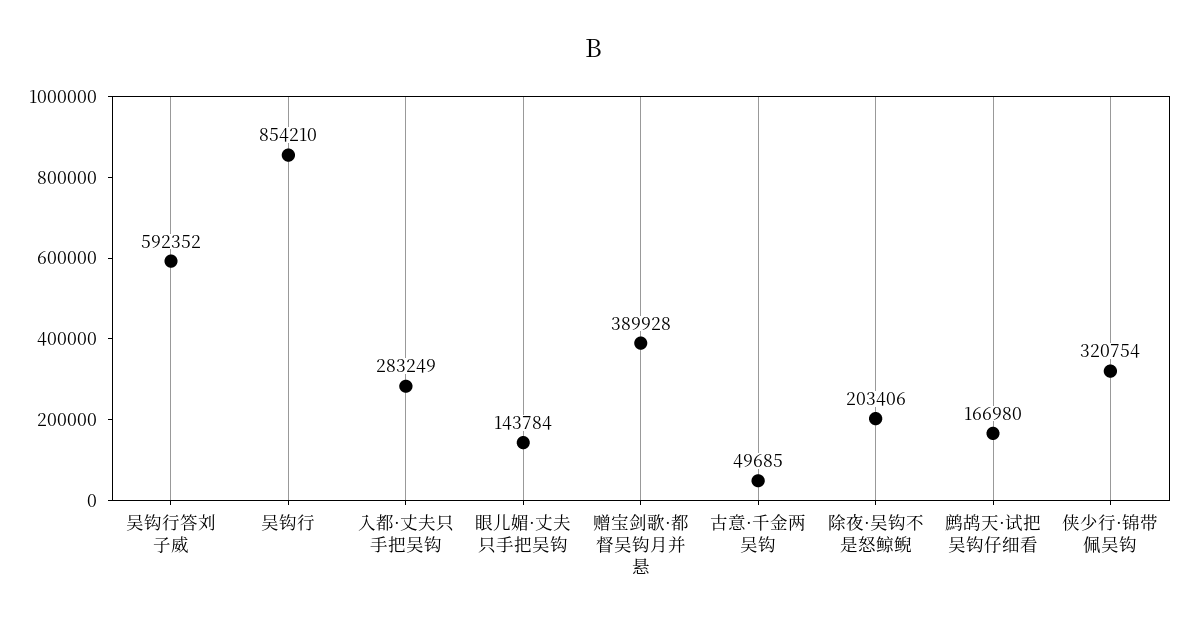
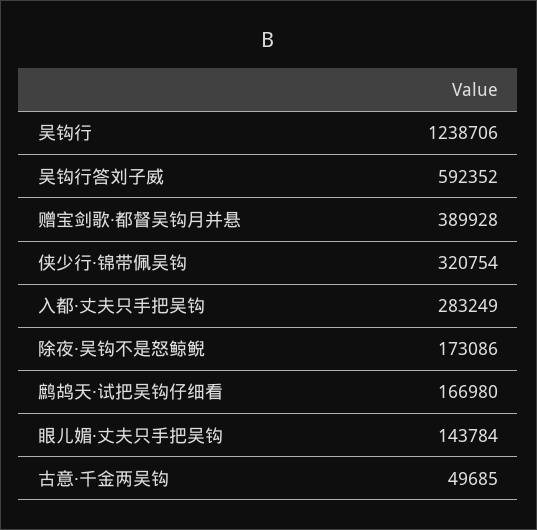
  {
    "吴钩行答刘子威": 592352,
-   "吴钩行": 854210,
+   "吴钩行": 1238706,
    "入都·丈夫只手把吴钩": 283249,
    "眼儿媚·丈夫只手把吴钩": 143784,
    "赠宝剑歌·都督吴钩月并悬": 389928,
    "古意·千金两吴钩": 49685,
-   "除夜·吴钩不是怒鲸鲵": 203406,
+   "除夜·吴钩不是怒鲸鲵": 173086,
    "鹧鸪天·试把吴钩仔细看": 166980,
    "侠少行·锦带佩吴钩": 320754
  }

